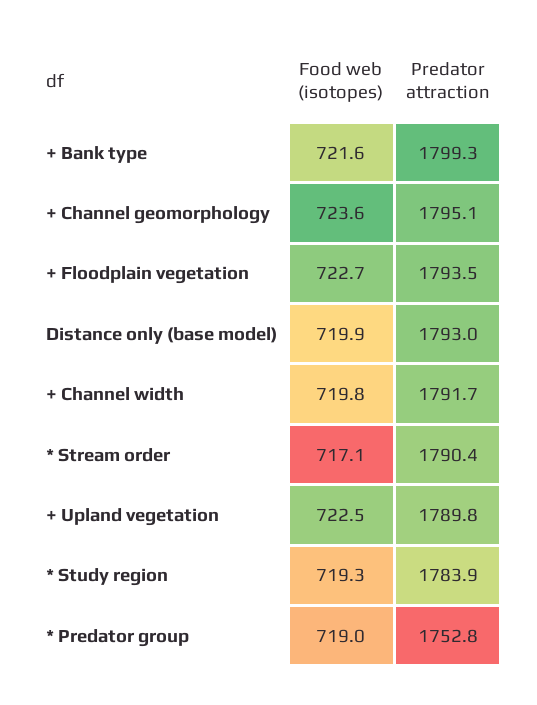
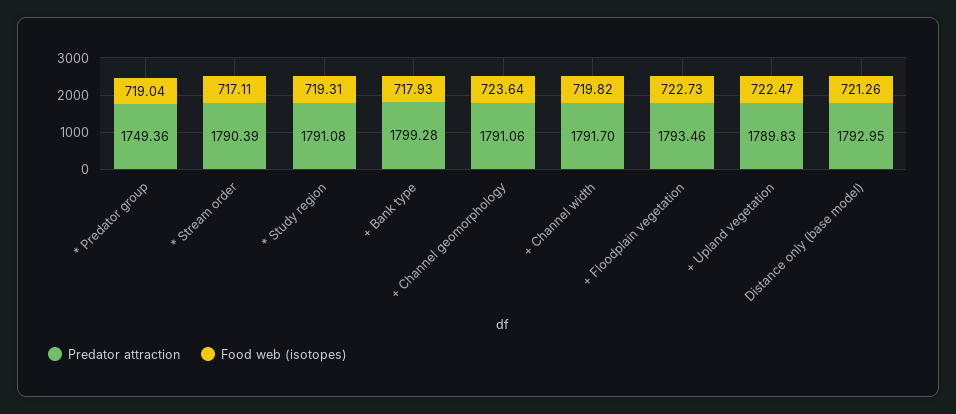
  {
    "Food web (isotopes)": {
-     "+ Bank type": 721.6,
+     "+ Bank type": 717.93,
      "+ Channel geomorphology": 723.64,
      "+ Floodplain vegetation": 722.73,
-     "Distance only (base model)": 719.9,
+     "Distance only (base model)": 721.26,
      "+ Channel width": 719.82,
      "* Stream order": 717.11,
      "+ Upland vegetation": 722.47,
      "* Study region": 719.31,
      "* Predator group": 719.04
    },
    "Predator attraction": {
      "+ Bank type": 1799.28,
-     "+ Channel geomorphology": 1795.1,
+     "+ Channel geomorphology": 1791.06,
      "+ Floodplain vegetation": 1793.46,
      "Distance only (base model)": 1792.95,
      "+ Channel width": 1791.7,
      "* Stream order": 1790.39,
      "+ Upland vegetation": 1789.83,
-     "* Study region": 1783.9,
+     "* Study region": 1791.08,
-     "* Predator group": 1752.8
+     "* Predator group": 1749.36
    }
  }

